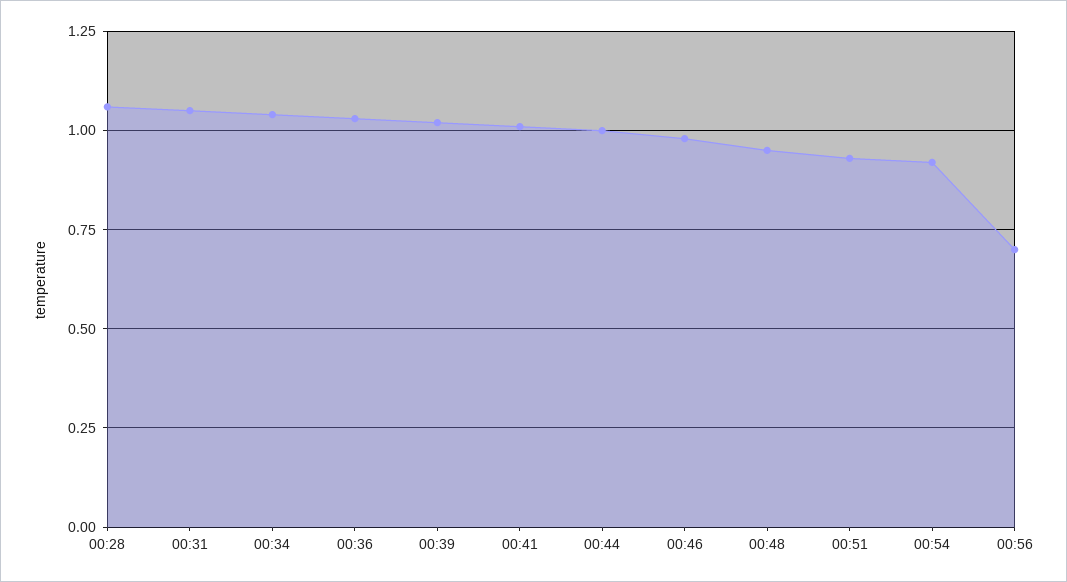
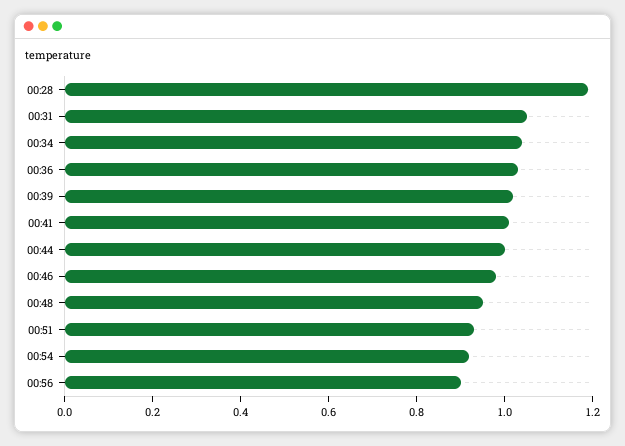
  {
-   "00:28": 1.05,
+   "00:28": 1.2,
    "00:31": 1.05,
    "00:34": 1.05,
    "00:36": 1.05,
    "00:39": 1,
    "00:41": 1,
    "00:44": 1,
    "00:46": 1,
    "00:48": 0.95,
    "00:51": 0.95,
    "00:54": 0.9,
-   "00:56": 0.7
+   "00:56": 0.9
  }

